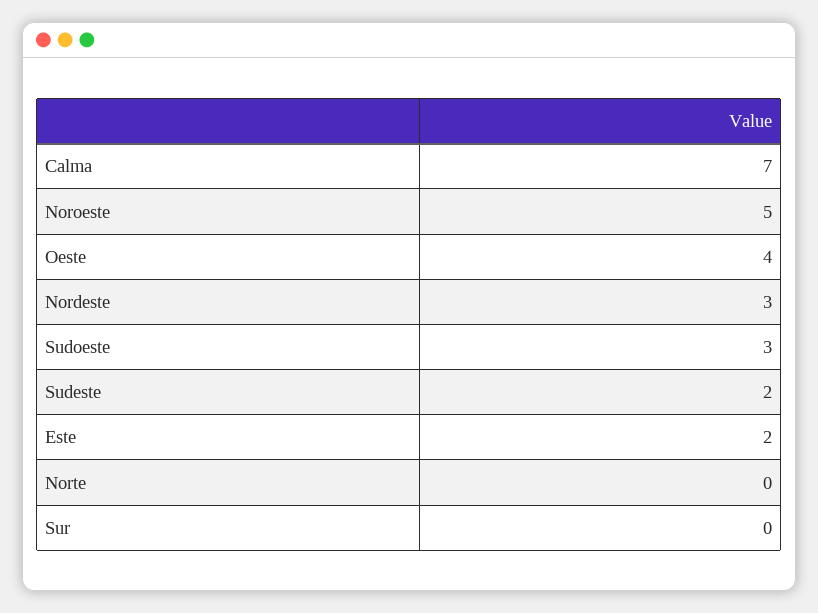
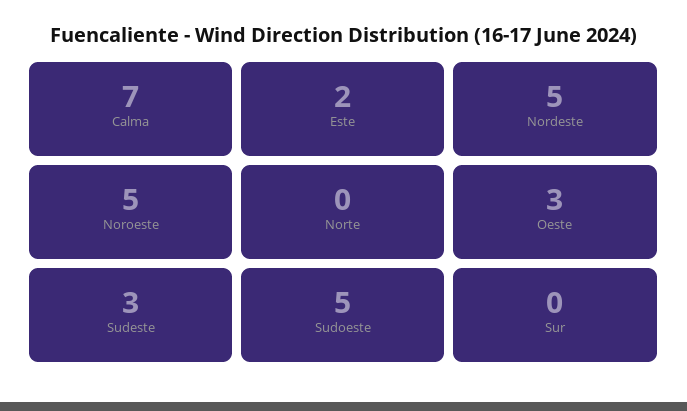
  {
    "Calma": 7,
    "Noroeste": 5,
-   "Oeste": 4,
+   "Oeste": 3,
-   "Nordeste": 3,
+   "Nordeste": 5,
-   "Sudoeste": 3,
+   "Sudoeste": 5,
-   "Sudeste": 2,
+   "Sudeste": 3,
    "Este": 2,
    "Norte": 0,
    "Sur": 0
  }

